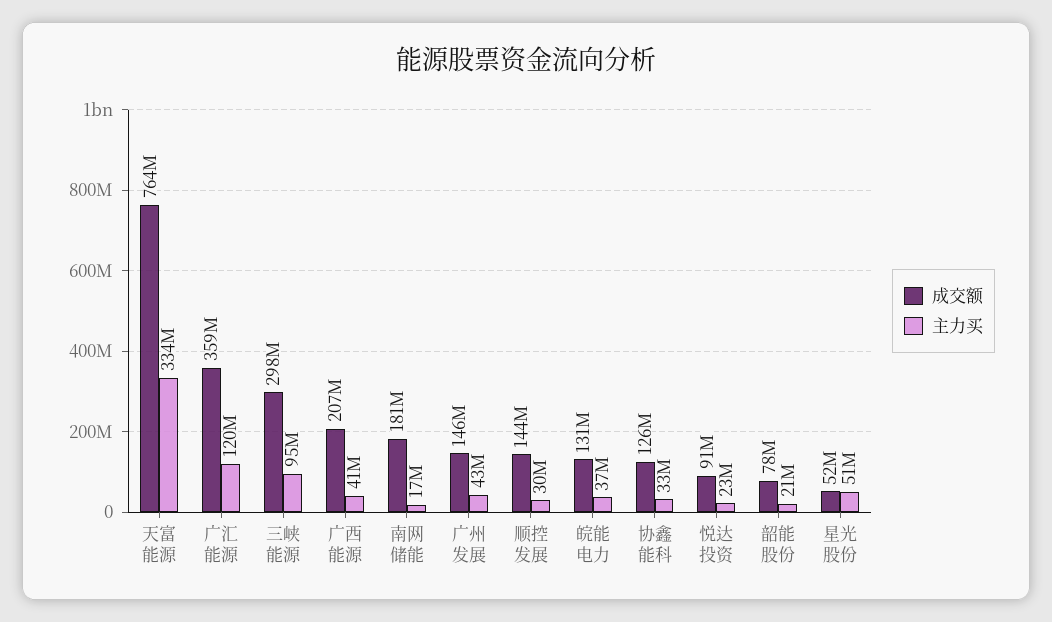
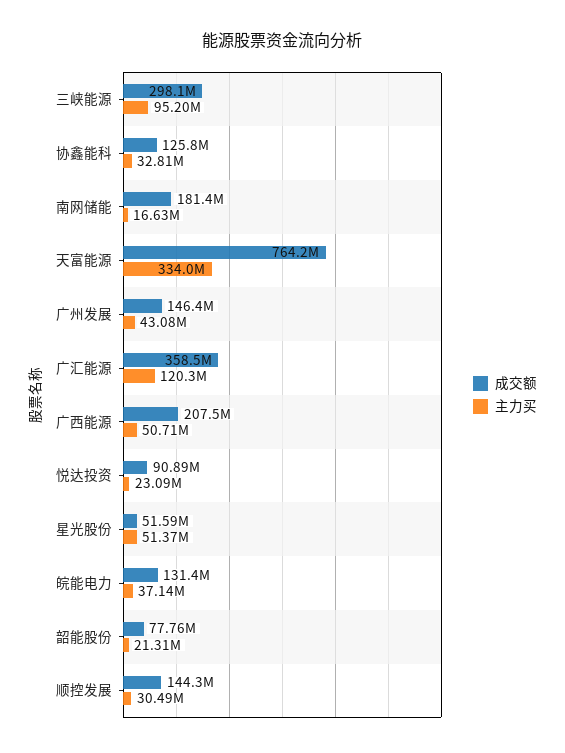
  {
    "成交额": {
      "天富能源": 764200000,
      "广汇能源": 358500000,
      "三峡能源": 298100000,
      "广西能源": 207500000,
      "南网储能": 181400000,
      "广州发展": 146400000,
      "顺控发展": 144300000,
      "皖能电力": 131400000,
      "协鑫能科": 125800000,
      "悦达投资": 90890000,
      "韶能股份": 77760000,
      "星光股份": 51590000
    },
    "主力买": {
      "天富能源": 334000000,
      "广汇能源": 120300000,
      "三峡能源": 95200000,
-     "广西能源": 41000000,
+     "广西能源": 50710000,
      "南网储能": 16630000,
      "广州发展": 43080000,
      "顺控发展": 30490000,
      "皖能电力": 37140000,
      "协鑫能科": 32810000,
      "悦达投资": 23090000,
      "韶能股份": 21310000,
      "星光股份": 51370000
    }
  }

